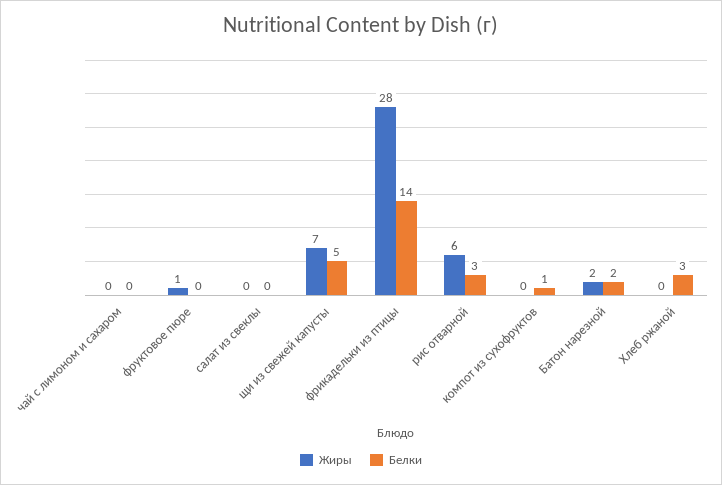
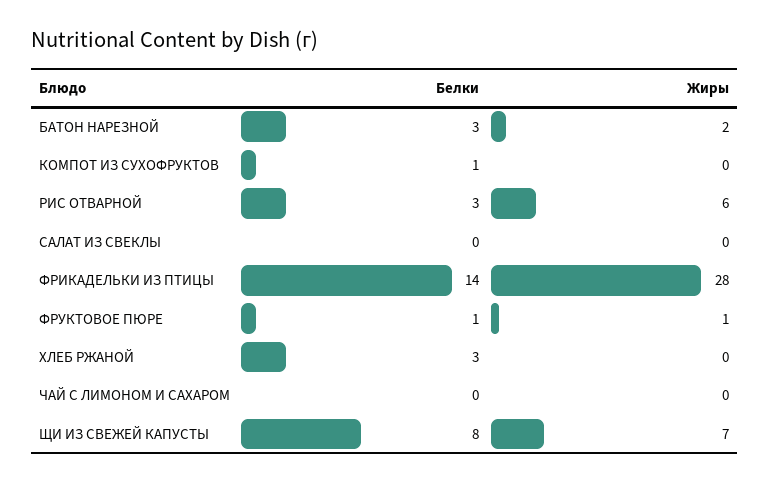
  {
    "Жиры": {
      "чай с лимоном и сахаром": 0,
      "фруктовое пюре": 1,
      "салат из свеклы": 0,
      "щи из свежей капусты": 7,
      "фрикадельки из птицы": 28,
      "рис отварной": 6,
      "компот из сухофруктов": 0,
      "Батон нарезной": 2,
      "Хлеб ржаной": 0
    },
    "Белки": {
      "чай с лимоном и сахаром": 0,
-     "фруктовое пюре": 0,
+     "фруктовое пюре": 1,
      "салат из свеклы": 0,
-     "щи из свежей капусты": 5,
+     "щи из свежей капусты": 8,
      "фрикадельки из птицы": 14,
      "рис отварной": 3,
      "компот из сухофруктов": 1,
-     "Батон нарезной": 2,
+     "Батон нарезной": 3,
      "Хлеб ржаной": 3
    }
  }

